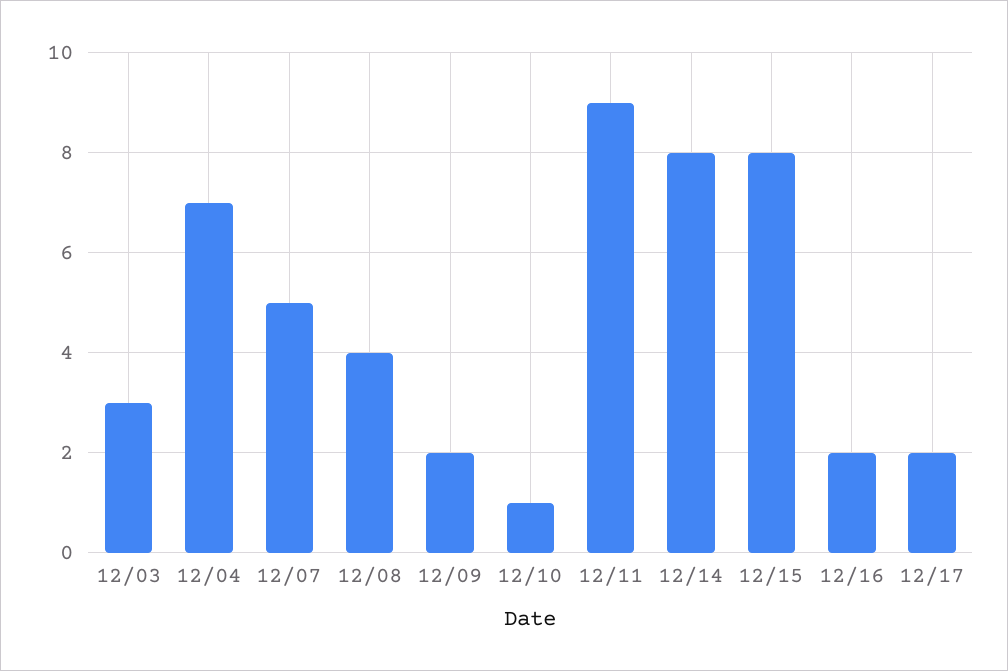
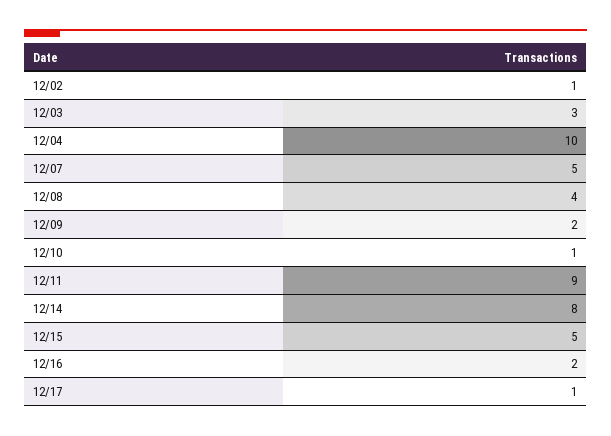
  {
    "12/03": 3,
-   "12/04": 7,
+   "12/04": 10,
    "12/07": 5,
    "12/08": 4,
    "12/09": 2,
    "12/10": 1,
    "12/11": 9,
    "12/14": 8,
-   "12/15": 8,
+   "12/15": 5,
    "12/16": 2,
-   "12/17": 2
+   "12/17": 1,
+   "12/02": 1
  }

